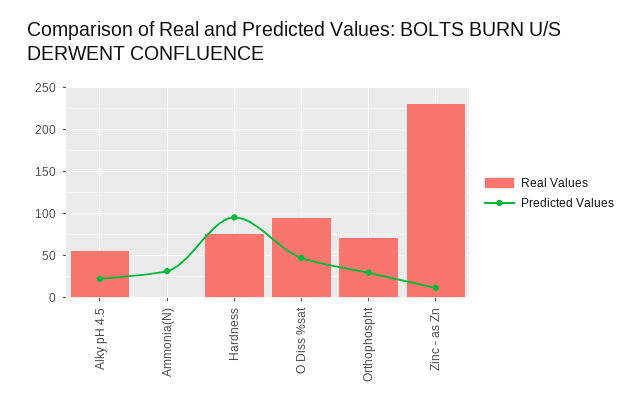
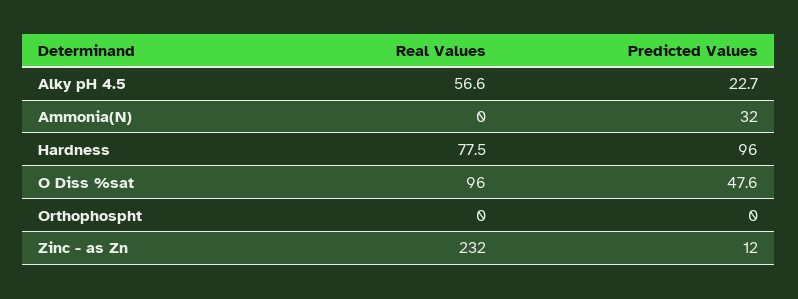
  {
    "Real Values": {
      "Alky pH 4.5": 56.6,
      "Ammonia(N)": 0,
      "Hardness": 77.5,
      "O Diss %sat": 96,
-     "Orthophospht": 70,
+     "Orthophospht": 0,
      "Zinc - as Zn": 232
    },
    "Predicted Values": {
      "Alky pH 4.5": 22.7,
      "Ammonia(N)": 32,
      "Hardness": 96,
      "O Diss %sat": 47.6,
-     "Orthophospht": 30,
+     "Orthophospht": 0,
      "Zinc - as Zn": 12
    }
  }

